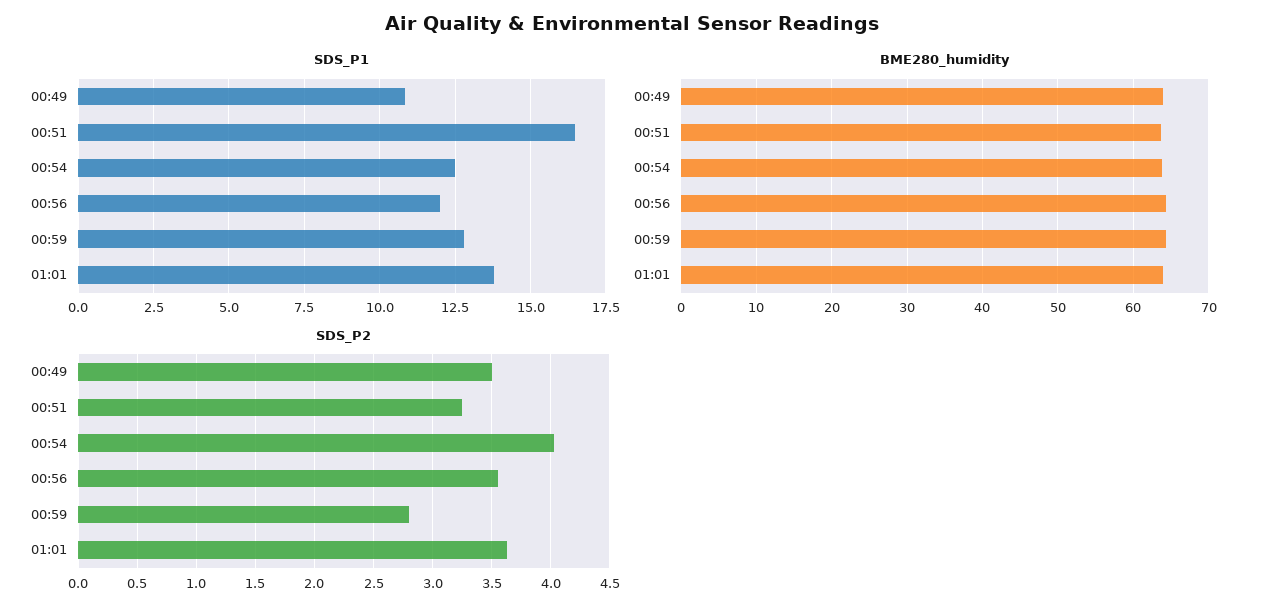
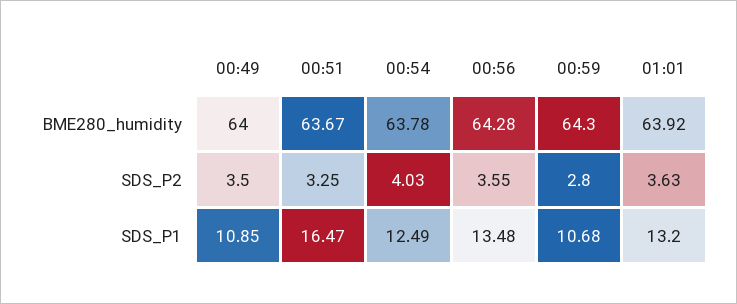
  {
    "SDS_P1": {
      "00:49": 10.85,
      "00:51": 16.47,
      "00:54": 12.49,
-     "00:56": 12,
+     "00:56": 13.48,
-     "00:59": 12.75,
+     "00:59": 10.68,
-     "01:01": 13.75
+     "01:01": 13.2
    },
    "BME280_humidity": {
      "00:49": 64,
      "00:51": 63.67,
      "00:54": 63.78,
      "00:56": 64.28,
      "00:59": 64.3,
      "01:01": 63.92
    },
    "SDS_P2": {
      "00:49": 3.5,
      "00:51": 3.25,
      "00:54": 4.03,
      "00:56": 3.55,
      "00:59": 2.8,
      "01:01": 3.63
    }
  }

